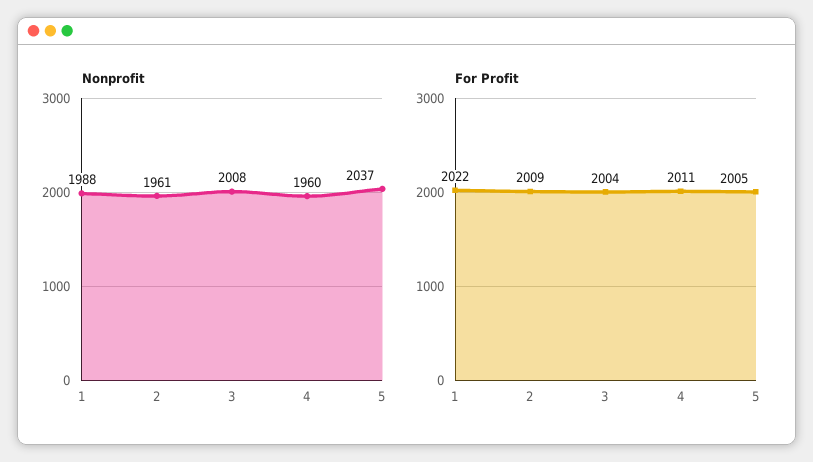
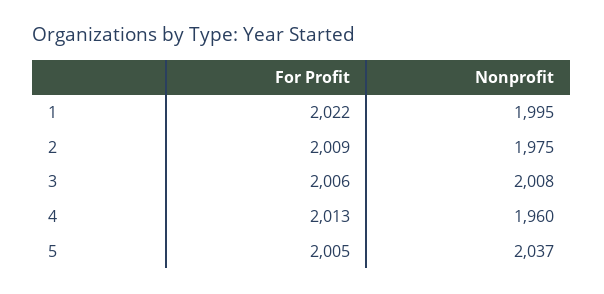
  {
    "Nonprofit": {
-     "1": 1988,
+     "1": 1995,
-     "2": 1961,
+     "2": 1975,
      "3": 2008,
      "4": 1960,
      "5": 2037
    },
    "For Profit": {
      "1": 2022,
      "2": 2009,
-     "3": 2004,
+     "3": 2006,
-     "4": 2011,
+     "4": 2013,
      "5": 2005
    }
  }

